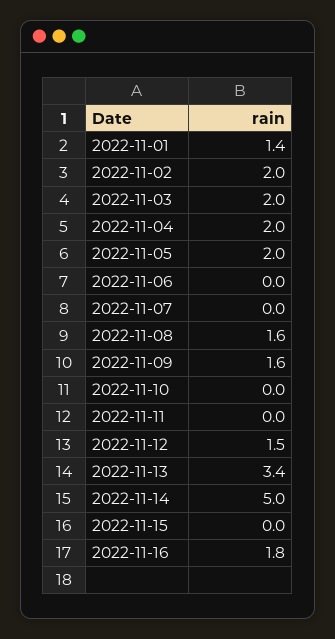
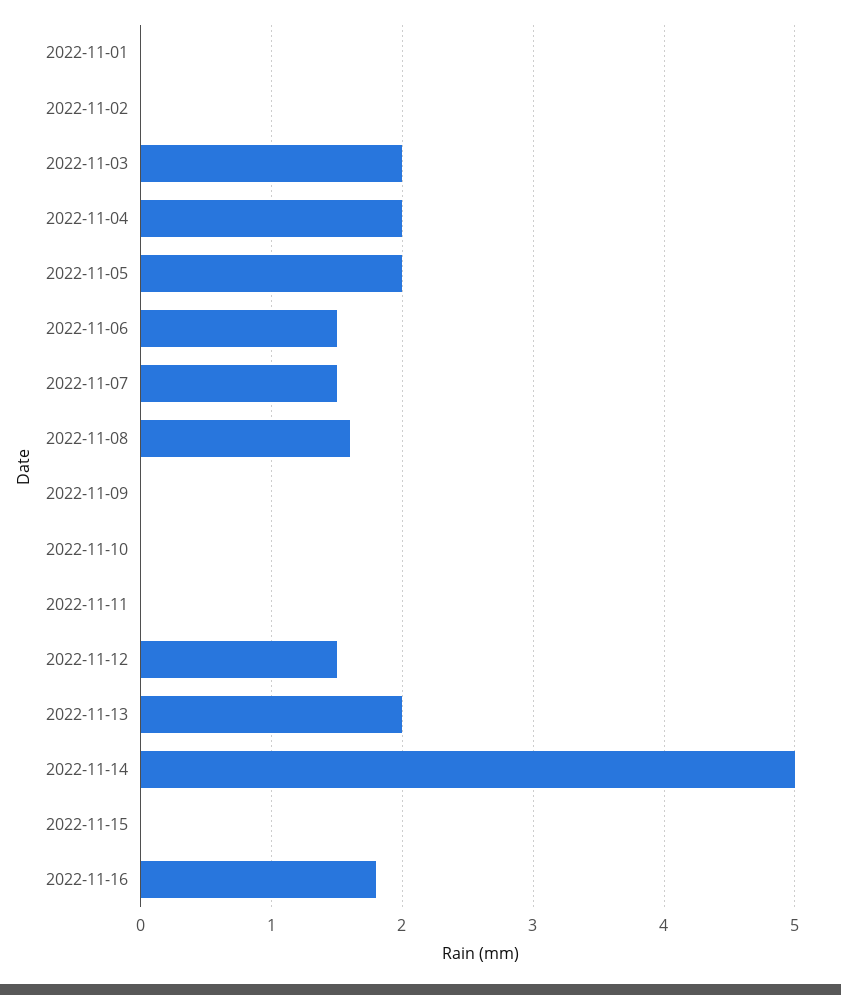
  {
-   "2022-11-01": 1.4,
+   "2022-11-01": 0,
-   "2022-11-02": 2,
+   "2022-11-02": 0,
    "2022-11-03": 2,
    "2022-11-04": 2,
    "2022-11-05": 2,
-   "2022-11-06": 0,
+   "2022-11-06": 1.5,
-   "2022-11-07": 0,
+   "2022-11-07": 1.5,
    "2022-11-08": 1.6,
-   "2022-11-09": 1.6,
+   "2022-11-09": 0,
    "2022-11-10": 0,
    "2022-11-11": 0,
    "2022-11-12": 1.5,
-   "2022-11-13": 3.4,
+   "2022-11-13": 2,
    "2022-11-14": 5,
    "2022-11-15": 0,
    "2022-11-16": 1.8
  }

